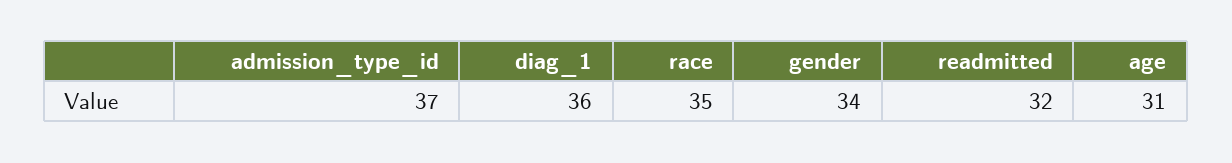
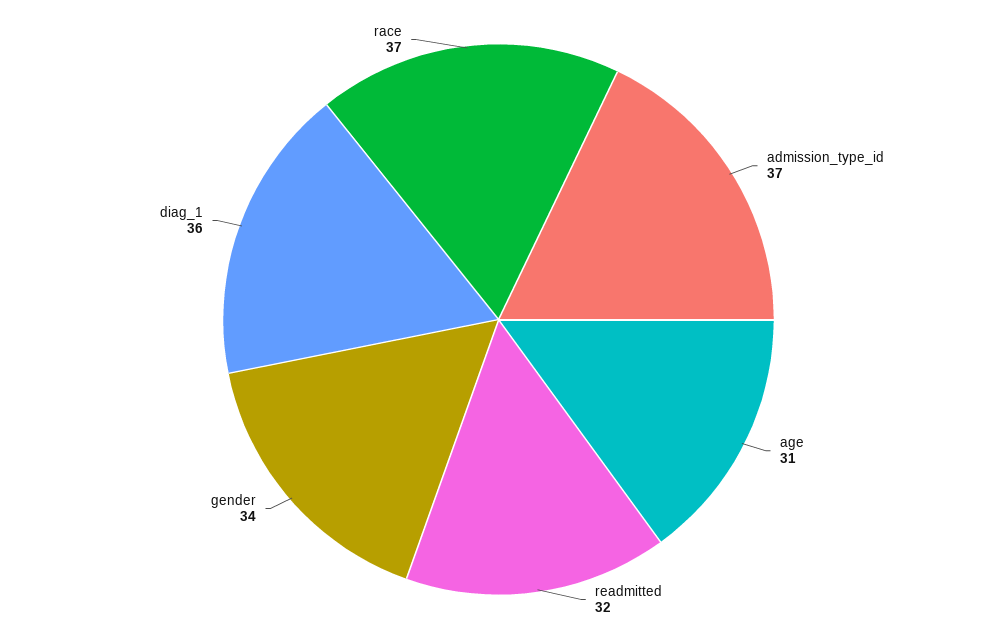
  {
    "admission_type_id": 37,
    "diag_1": 36,
-   "race": 35,
+   "race": 37,
    "gender": 34,
    "readmitted": 32,
    "age": 31
  }

